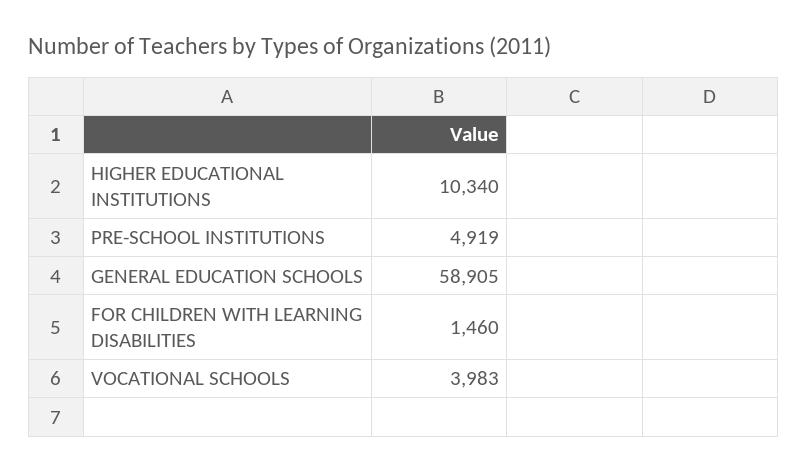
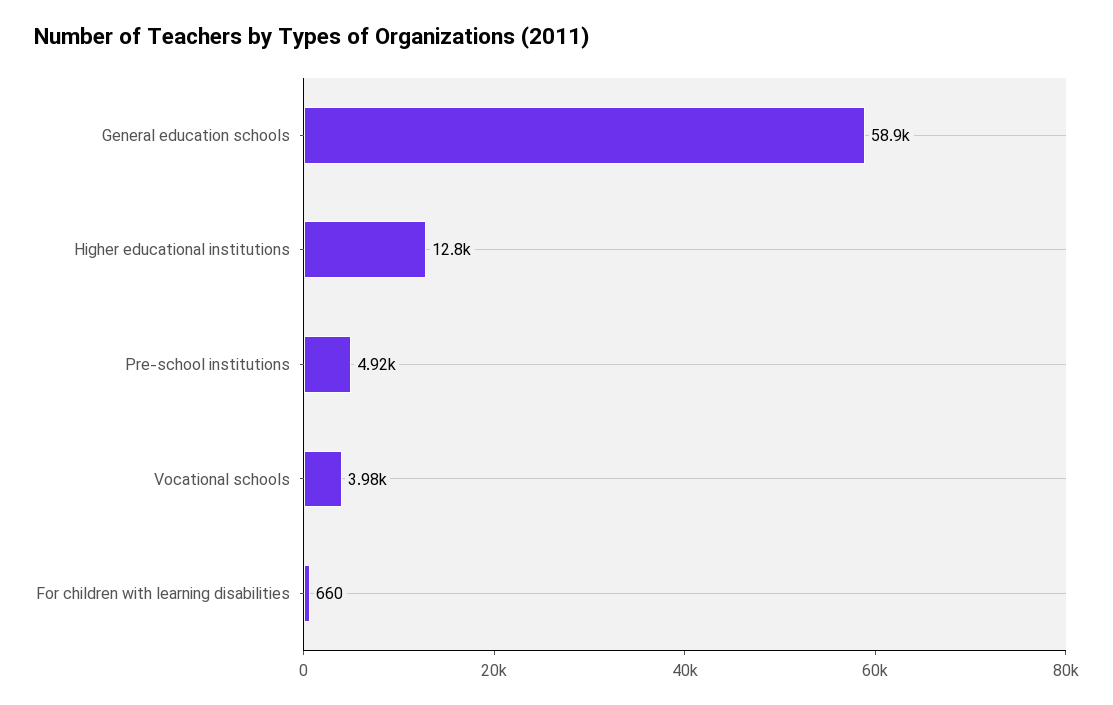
  {
-   "HIGHER EDUCATIONAL INSTITUTIONS": 10340,
+   "HIGHER EDUCATIONAL INSTITUTIONS": 12800,
    "PRE-SCHOOL INSTITUTIONS": 4919,
    "GENERAL EDUCATION SCHOOLS": 58905,
-   "FOR CHILDREN WITH LEARNING DISABILITIES": 1460,
+   "FOR CHILDREN WITH LEARNING DISABILITIES": 660,
    "VOCATIONAL SCHOOLS": 3983
  }

